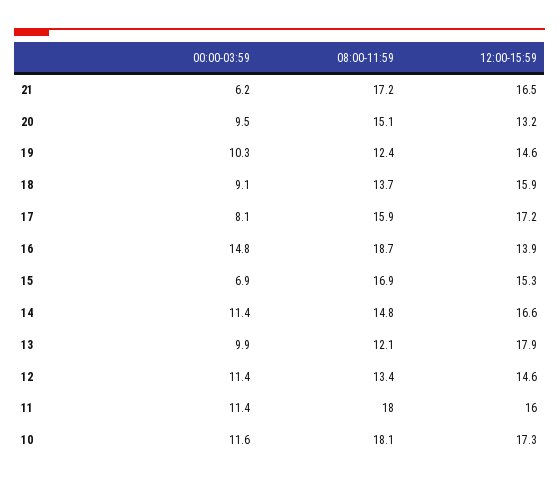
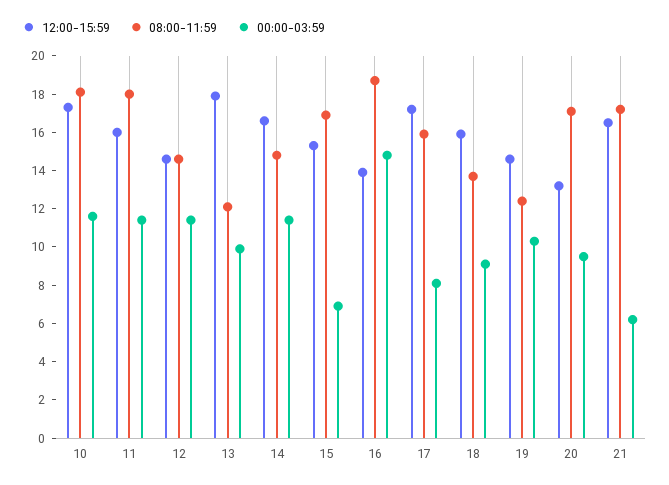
  {
    "00:00-03:59": {
      "21": 6.2,
      "20": 9.5,
      "19": 10.3,
      "18": 9.1,
      "17": 8.1,
      "16": 14.8,
      "15": 6.9,
      "14": 11.4,
      "13": 9.9,
      "12": 11.4,
      "11": 11.4,
      "10": 11.6
    },
    "08:00-11:59": {
      "21": 17.2,
-     "20": 15.1,
+     "20": 17,
      "19": 12.4,
      "18": 13.7,
      "17": 15.9,
      "16": 18.7,
      "15": 16.9,
      "14": 14.8,
      "13": 12.1,
-     "12": 13.4,
+     "12": 14.5,
      "11": 18,
      "10": 18.1
    },
    "12:00-15:59": {
      "21": 16.5,
      "20": 13.2,
      "19": 14.6,
      "18": 15.9,
      "17": 17.2,
      "16": 13.9,
      "15": 15.3,
      "14": 16.6,
      "13": 17.9,
      "12": 14.6,
      "11": 16,
      "10": 17.3
    }
  }

